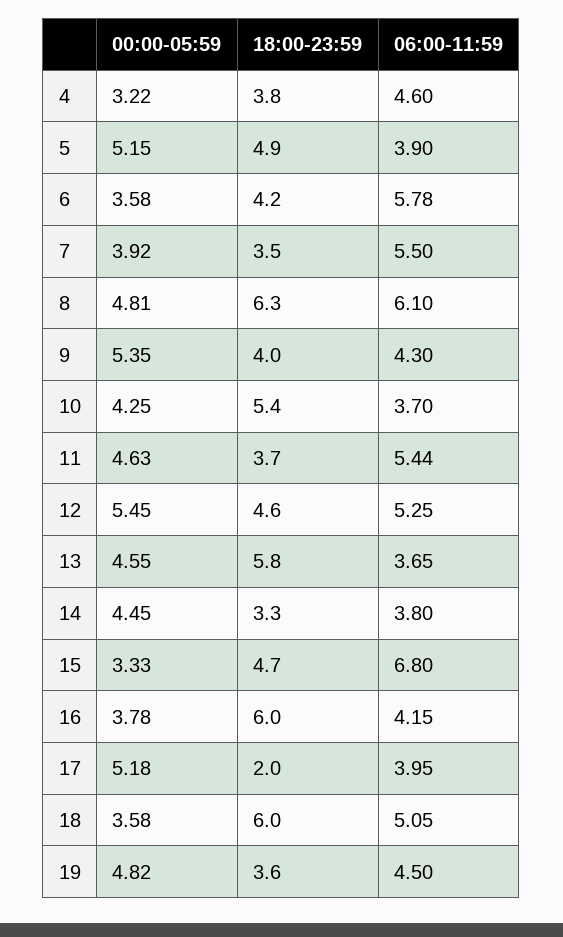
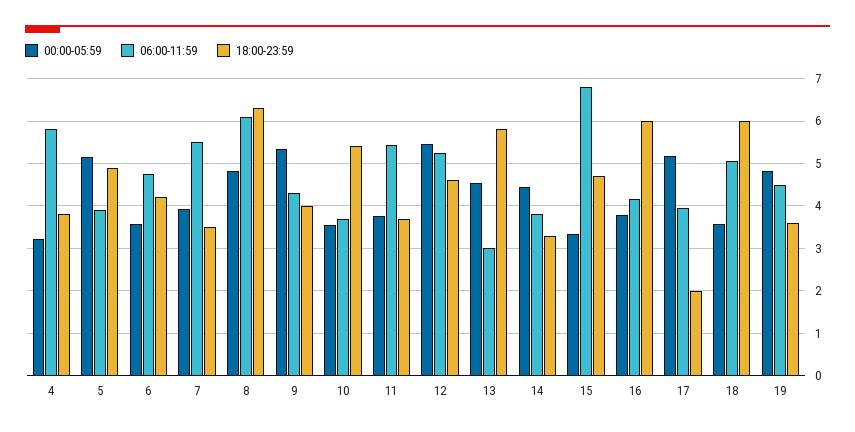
  {
    "00:00-05:59": {
      "4": 3.22,
      "5": 5.15,
      "6": 3.58,
      "7": 3.92,
      "8": 4.81,
      "9": 5.35,
-     "10": 4.25,
+     "10": 3.6,
-     "11": 4.63,
+     "11": 3.8,
      "12": 5.45,
      "13": 4.55,
      "14": 4.45,
      "15": 3.33,
      "16": 3.78,
      "17": 5.18,
      "18": 3.58,
      "19": 4.82
    },
    "18:00-23:59": {
      "4": 3.8,
      "5": 4.9,
      "6": 4.2,
      "7": 3.5,
      "8": 6.3,
      "9": 4,
      "10": 5.4,
      "11": 3.7,
      "12": 4.6,
      "13": 5.8,
      "14": 3.3,
      "15": 4.7,
      "16": 6,
      "17": 2,
      "18": 6,
      "19": 3.6
    },
    "06:00-11:59": {
-     "4": 4.6,
+     "4": 5.8,
      "5": 3.9,
-     "6": 5.78,
+     "6": 4.8,
      "7": 5.5,
      "8": 6.1,
      "9": 4.3,
      "10": 3.7,
      "11": 5.44,
      "12": 5.25,
-     "13": 3.65,
+     "13": 3,
      "14": 3.8,
      "15": 6.8,
      "16": 4.15,
      "17": 3.95,
      "18": 5.05,
      "19": 4.5
    }
  }

